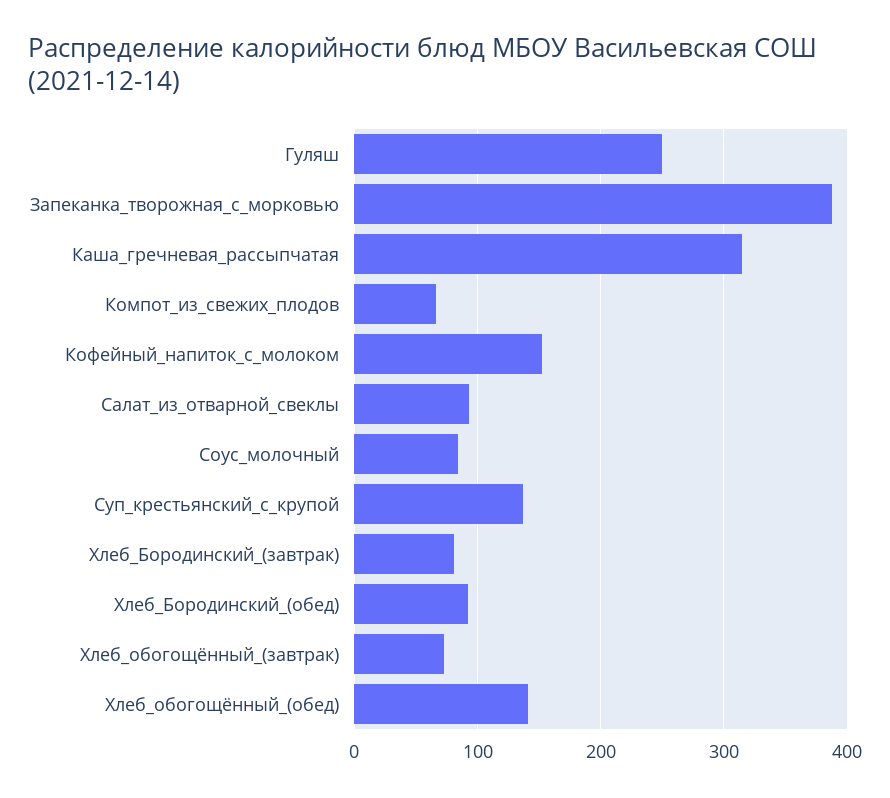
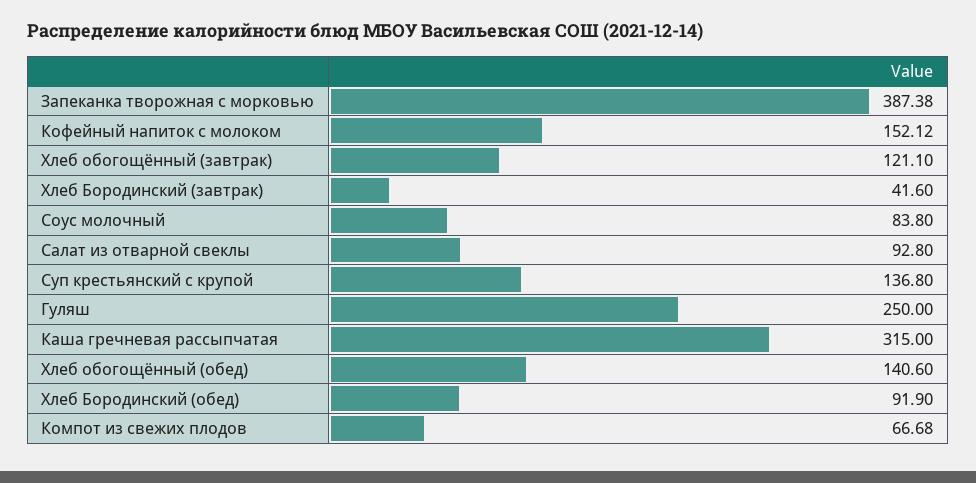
  {
    "Гуляш": 250,
    "Запеканка_творожная_с_морковью": 387.38,
    "Каша_гречневая_рассыпчатая": 315,
    "Компот_из_свежих_плодов": 66.68,
    "Кофейный_напиток_с_молоком": 152.12,
    "Салат_из_отварной_свеклы": 92.8,
    "Соус_молочный": 83.8,
    "Суп_крестьянский_с_крупой": 136.8,
-   "Хлеб_Бородинский_(завтрак)": 80,
+   "Хлеб_Бородинский_(завтрак)": 41.6,
    "Хлеб_Бородинский_(обед)": 91.9,
-   "Хлеб_обогощённый_(завтрак)": 70,
+   "Хлеб_обогощённый_(завтрак)": 121.1,
    "Хлеб_обогощённый_(обед)": 140.6
  }

